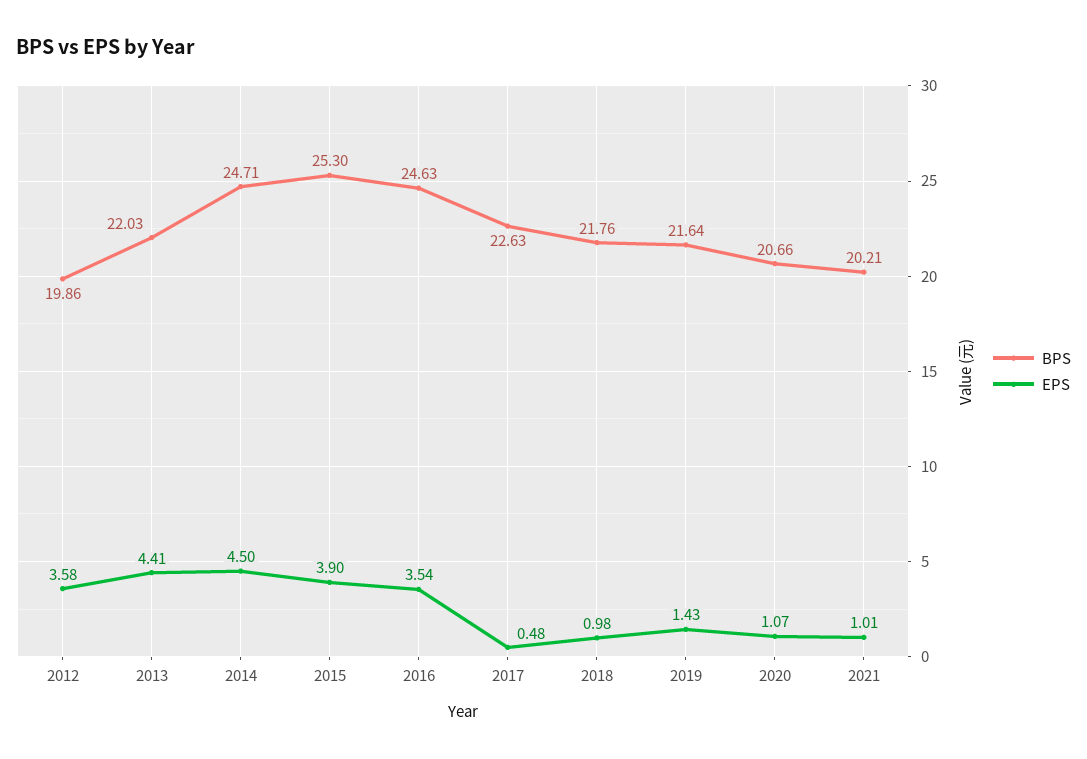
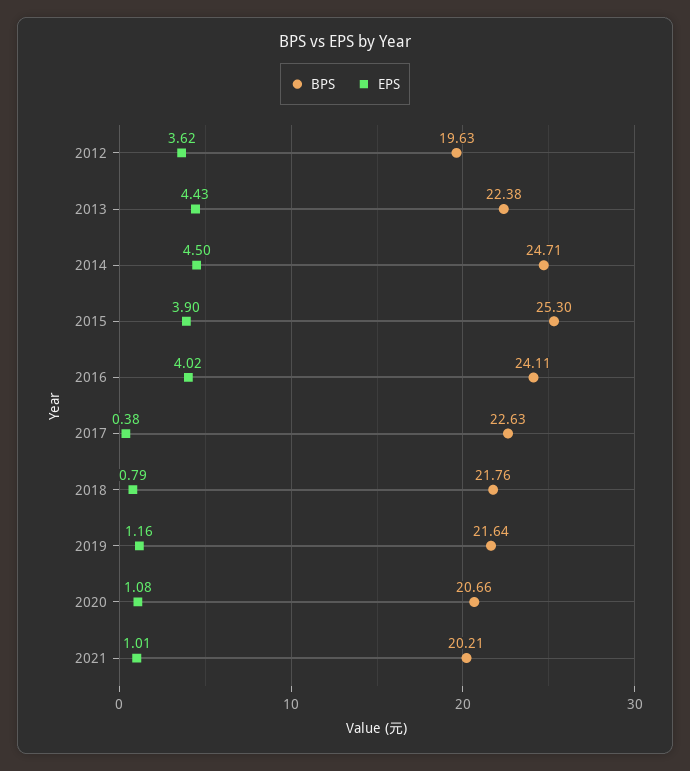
  {
    "BPS": {
-     "2012": 19.86,
+     "2012": 19.63,
-     "2013": 22.03,
+     "2013": 22.38,
      "2014": 24.71,
      "2015": 25.3,
-     "2016": 24.63,
+     "2016": 24.11,
      "2017": 22.63,
      "2018": 21.76,
      "2019": 21.64,
      "2020": 20.66,
      "2021": 20.21
    },
    "EPS": {
-     "2012": 3.58,
+     "2012": 3.62,
-     "2013": 4.41,
+     "2013": 4.43,
      "2014": 4.5,
      "2015": 3.9,
-     "2016": 3.54,
+     "2016": 4.02,
-     "2017": 0.48,
+     "2017": 0.38,
-     "2018": 0.98,
+     "2018": 0.79,
-     "2019": 1.43,
+     "2019": 1.16,
-     "2020": 1.07,
+     "2020": 1.08,
      "2021": 1.01
    }
  }

